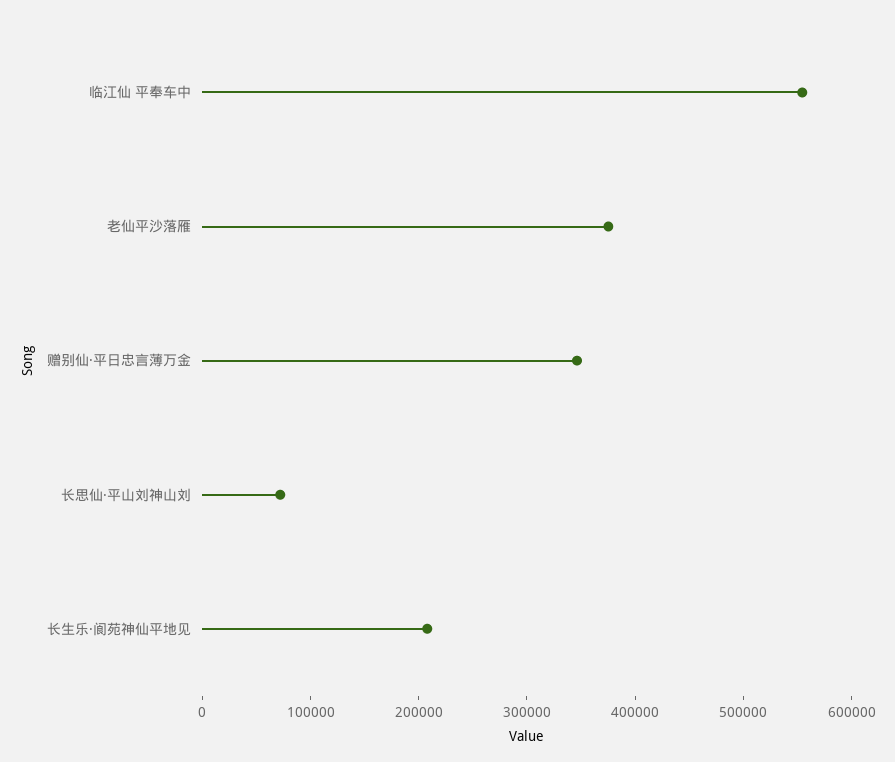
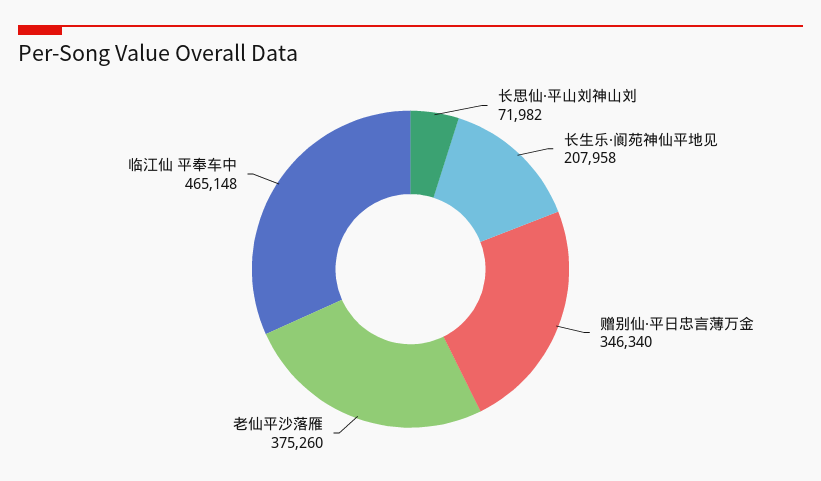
  {
-   "临江仙 平奉车中": 560000,
+   "临江仙 平奉车中": 465148,
    "老仙平沙落雁": 375260,
    "赠别仙·平日忠言薄万金": 346340,
    "长思仙·平山刘神山刘": 71982,
    "长生乐·阆苑神仙平地见": 207958
  }

